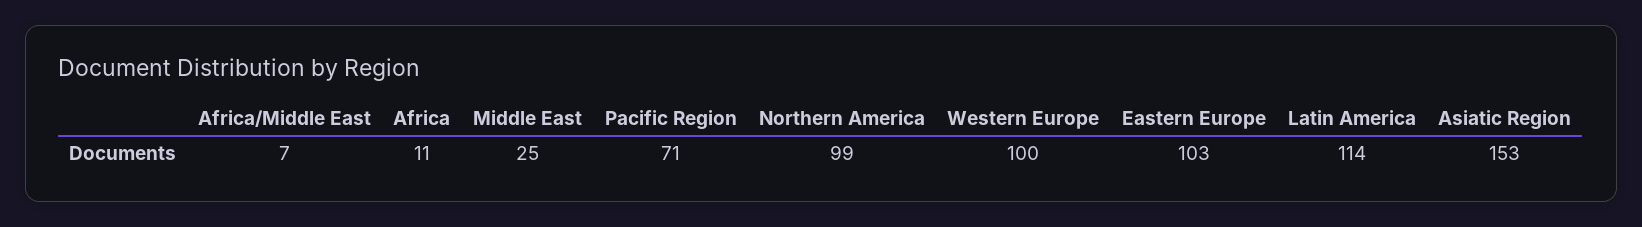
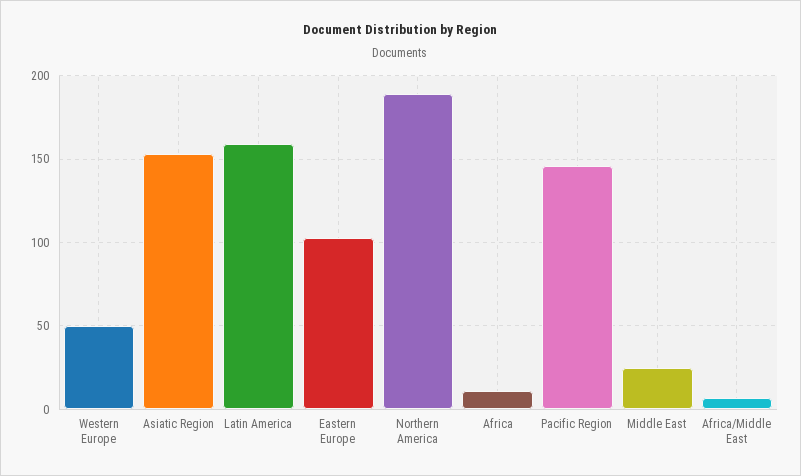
  {
    "Africa/Middle East": 7,
    "Africa": 11,
    "Middle East": 25,
-   "Pacific Region": 71,
+   "Pacific Region": 145,
-   "Northern America": 99,
+   "Northern America": 190,
-   "Western Europe": 100,
+   "Western Europe": 50,
    "Eastern Europe": 103,
-   "Latin America": 114,
+   "Latin America": 160,
    "Asiatic Region": 153
  }

